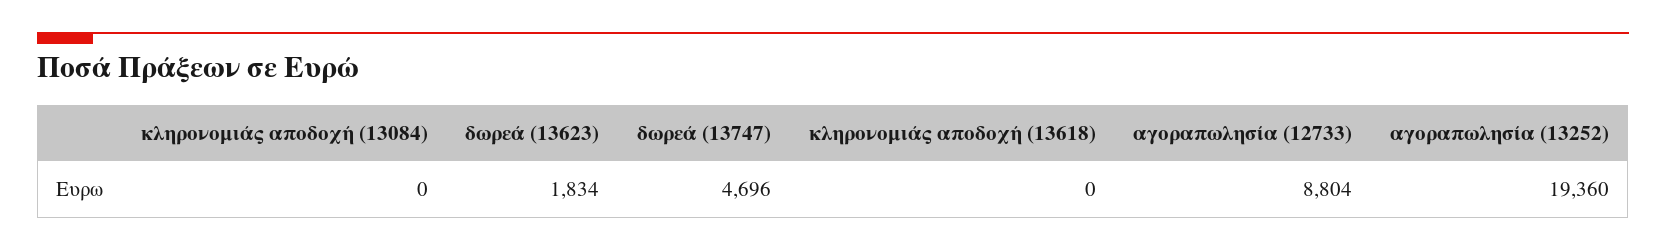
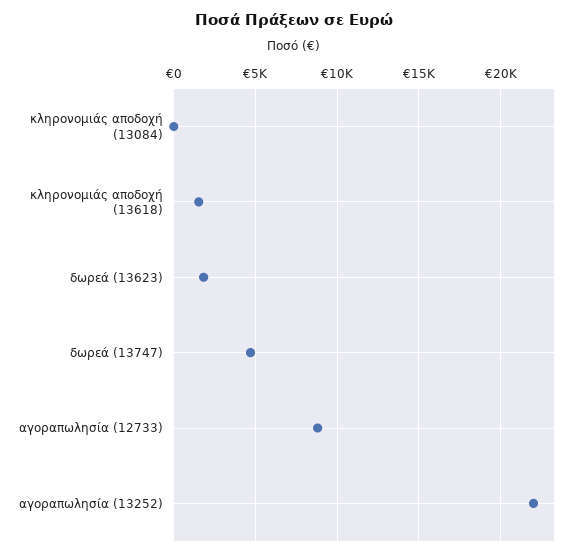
  {
    "κληρονομιάς αποδοχή (13084)": 0,
    "δωρεά (13623)": 1834,
    "δωρεά (13747)": 4696,
-   "κληρονομιάς αποδοχή (13618)": 0,
+   "κληρονομιάς αποδοχή (13618)": 1500,
    "αγοραπωλησία (12733)": 8804,
-   "αγοραπωλησία (13252)": 19360
+   "αγοραπωλησία (13252)": 22000
  }

